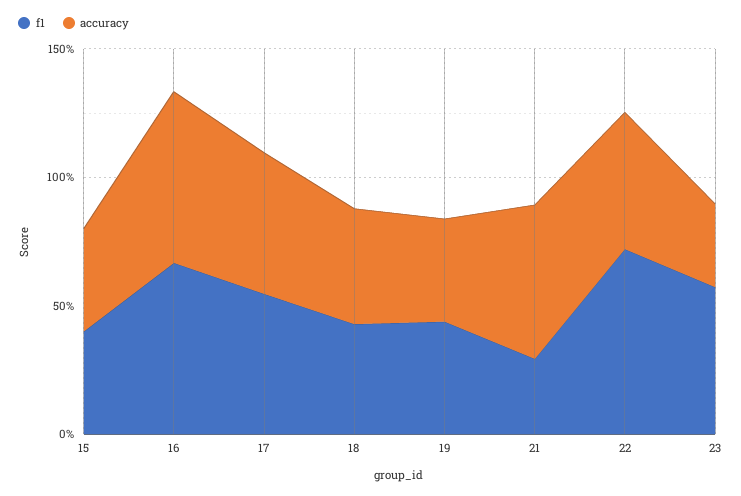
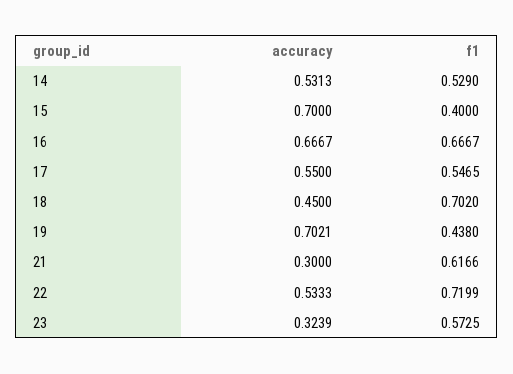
  {
    "f1": {
      "15": 0.4,
      "16": 0.6667,
      "17": 0.5465,
-     "18": 0.4,
+     "18": 0.702,
      "19": 0.438,
-     "21": 0.3,
+     "21": 0.6166,
      "22": 0.7199,
-     "23": 0.5725
+     "23": 0.5725,
+     "14": 0.529
    },
    "accuracy": {
-     "15": 0.4,
+     "15": 0.7,
      "16": 0.6667,
      "17": 0.55,
      "18": 0.45,
-     "19": 0.4,
+     "19": 0.7021,
-     "21": 0.6,
+     "21": 0.3,
      "22": 0.5333,
-     "23": 0.3239
+     "23": 0.3239,
+     "14": 0.5313
    }
  }

